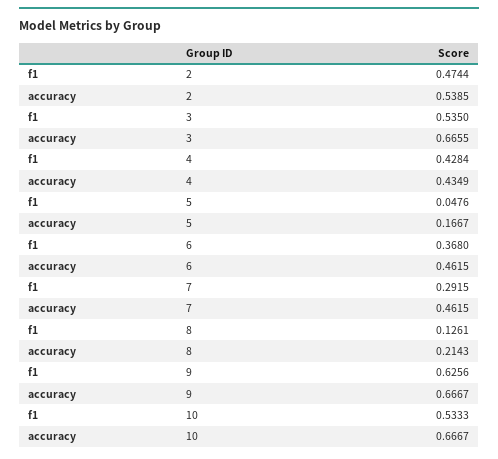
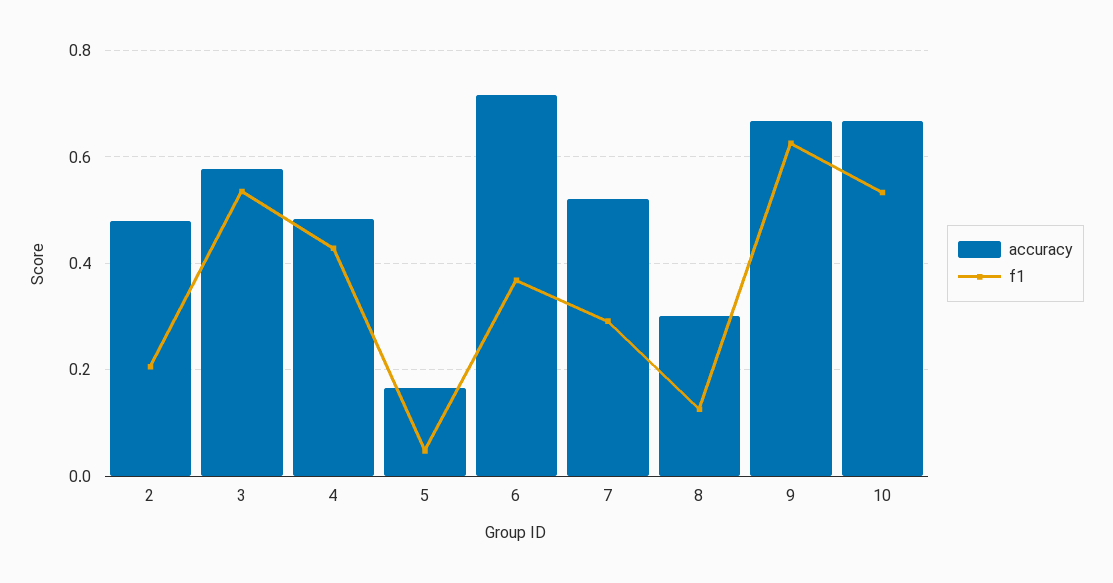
  {
    "f1": {
-     "2": 0.4744,
+     "2": 0.2,
      "3": 0.535,
      "4": 0.4284,
      "5": 0.0476,
      "6": 0.368,
      "7": 0.2915,
      "8": 0.1261,
      "9": 0.6256,
      "10": 0.5333
    },
    "accuracy": {
-     "2": 0.5385,
+     "2": 0.48,
-     "3": 0.6655,
+     "3": 0.58,
-     "4": 0.4349,
+     "4": 0.48,
      "5": 0.1667,
-     "6": 0.4615,
+     "6": 0.72,
-     "7": 0.4615,
+     "7": 0.52,
-     "8": 0.2143,
+     "8": 0.3,
      "9": 0.6667,
      "10": 0.6667
    }
  }

